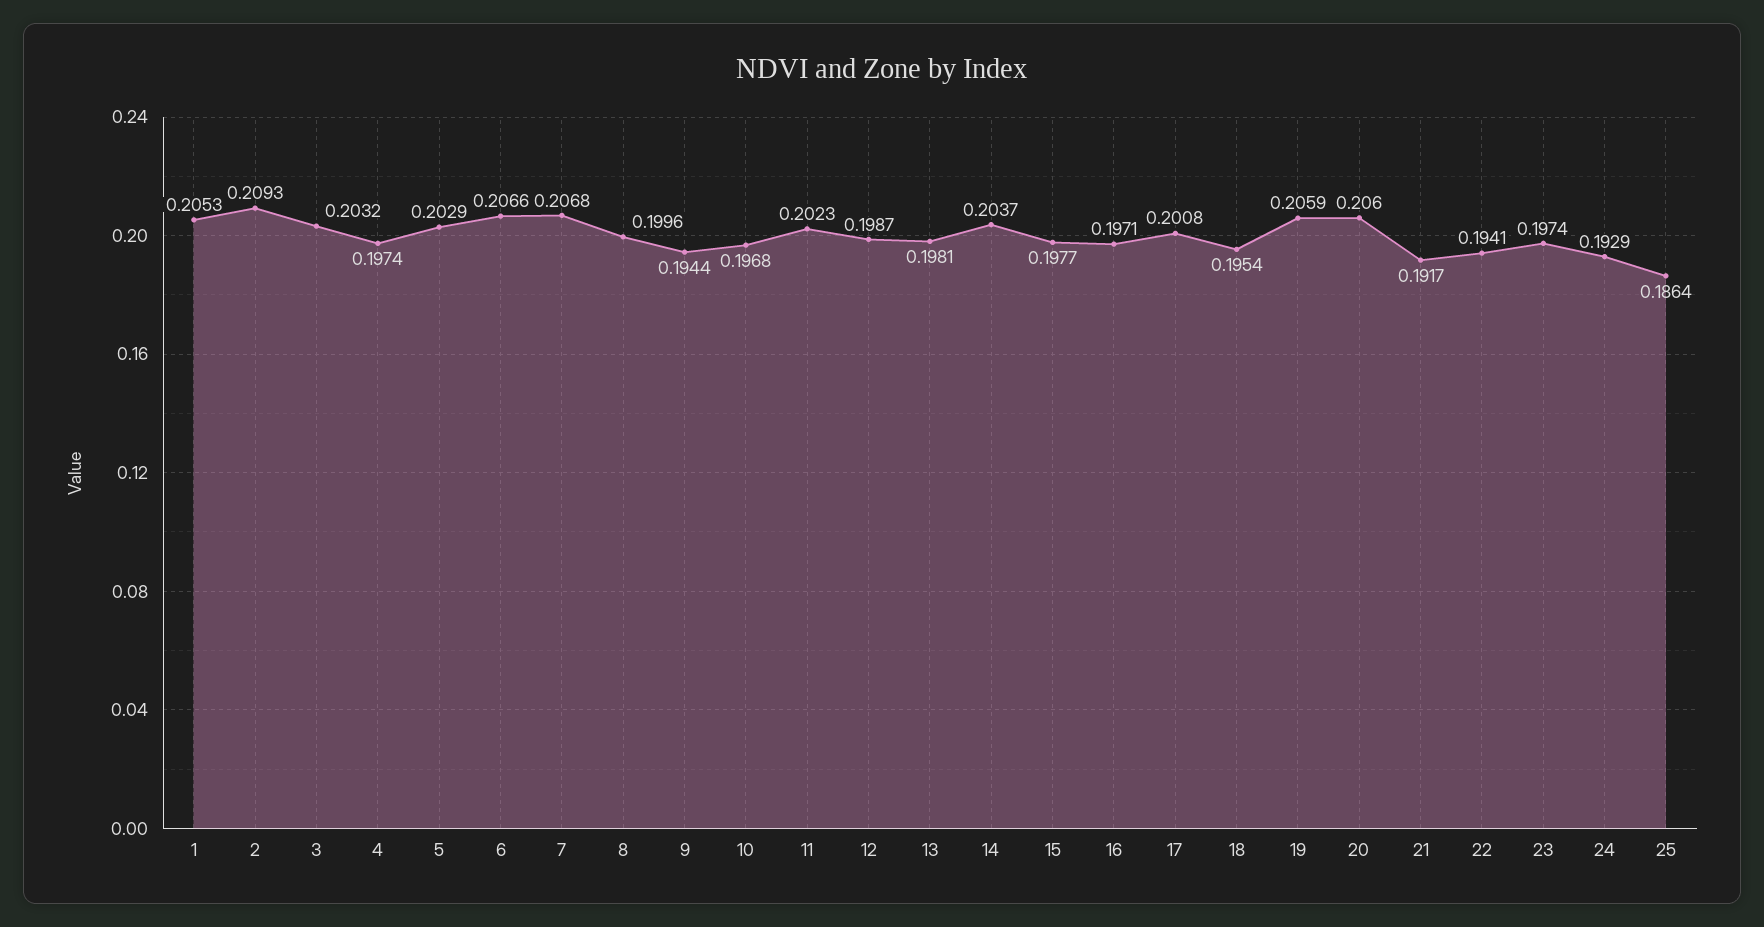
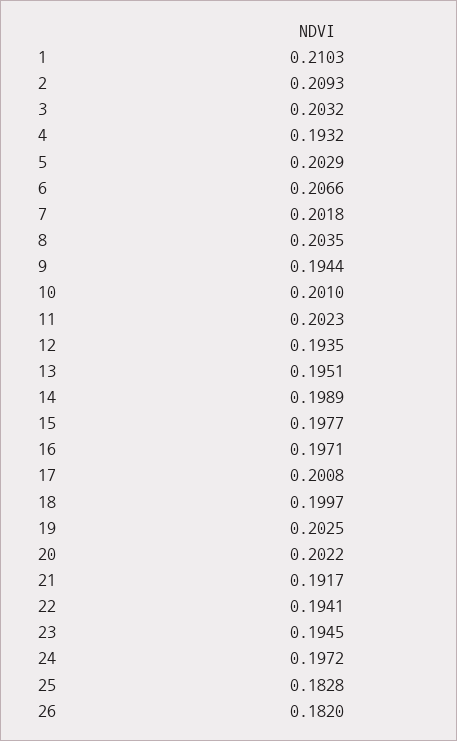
  {
-   "1": 0.2053,
+   "1": 0.2103,
    "2": 0.2093,
    "3": 0.2032,
-   "4": 0.1974,
+   "4": 0.1932,
    "5": 0.2029,
    "6": 0.2066,
-   "7": 0.2068,
+   "7": 0.2018,
-   "8": 0.1996,
+   "8": 0.2035,
    "9": 0.1944,
-   "10": 0.1968,
+   "10": 0.201,
    "11": 0.2023,
-   "12": 0.1987,
+   "12": 0.1935,
-   "13": 0.1981,
+   "13": 0.1951,
-   "14": 0.2037,
+   "14": 0.1989,
    "15": 0.1977,
    "16": 0.1971,
    "17": 0.2008,
-   "18": 0.1954,
+   "18": 0.1997,
-   "19": 0.2059,
+   "19": 0.2025,
-   "20": 0.206,
+   "20": 0.2022,
    "21": 0.1917,
    "22": 0.1941,
-   "23": 0.1974,
+   "23": 0.1945,
-   "24": 0.1929,
+   "24": 0.1972,
-   "25": 0.1864
+   "25": 0.1828,
+   "26": 0.182
  }

